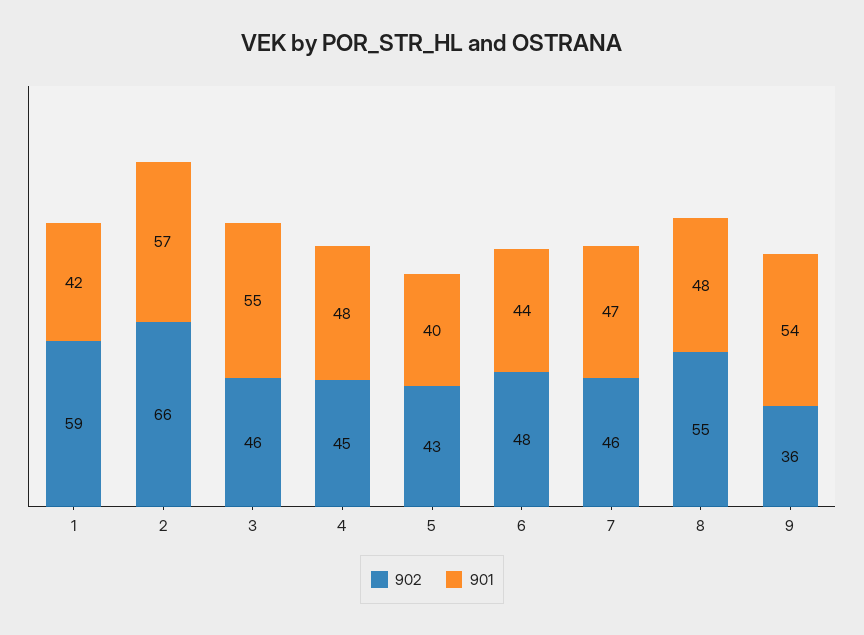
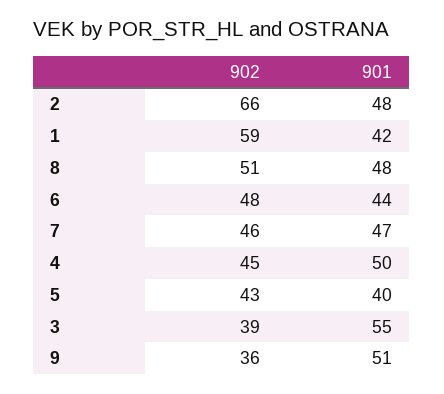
  {
    "902": {
      "1": 59,
      "2": 66,
-     "3": 46,
+     "3": 39,
      "4": 45,
      "5": 43,
      "6": 48,
      "7": 46,
-     "8": 55,
+     "8": 51,
      "9": 36
    },
    "901": {
      "1": 42,
-     "2": 57,
+     "2": 48,
      "3": 55,
-     "4": 48,
+     "4": 50,
      "5": 40,
      "6": 44,
      "7": 47,
      "8": 48,
-     "9": 54
+     "9": 51
    }
  }

